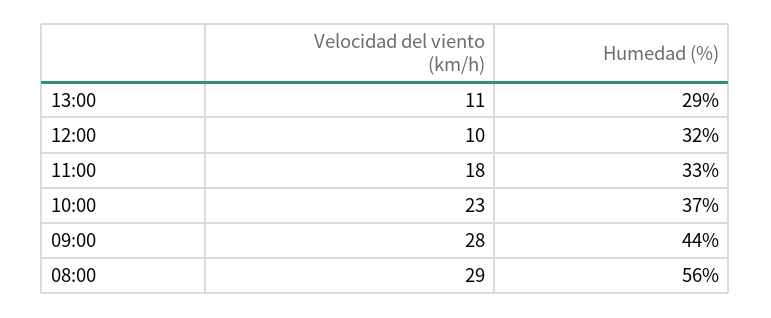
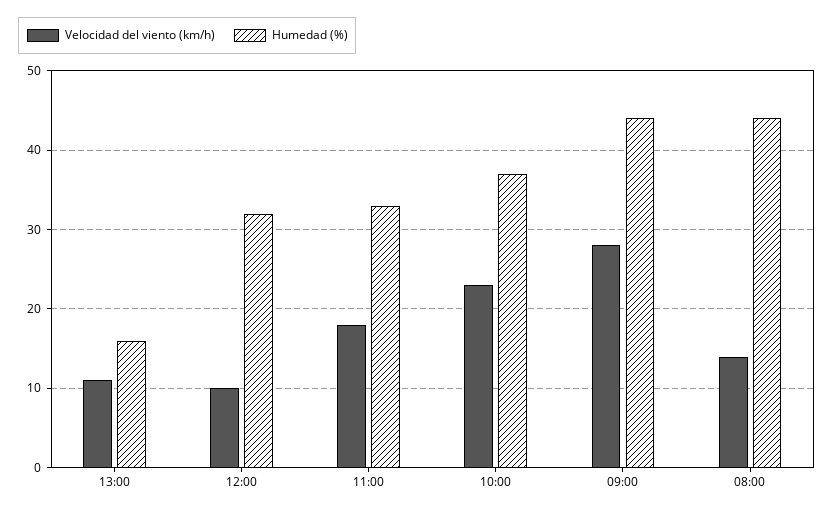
  {
    "Velocidad del viento (km/h)": {
      "13:00": 11,
      "12:00": 10,
      "11:00": 18,
      "10:00": 23,
      "09:00": 28,
-     "08:00": 29
+     "08:00": 14
    },
    "Humedad (%)": {
-     "13:00": 29,
+     "13:00": 16,
      "12:00": 32,
      "11:00": 33,
      "10:00": 37,
      "09:00": 44,
-     "08:00": 56
+     "08:00": 44
    }
  }

